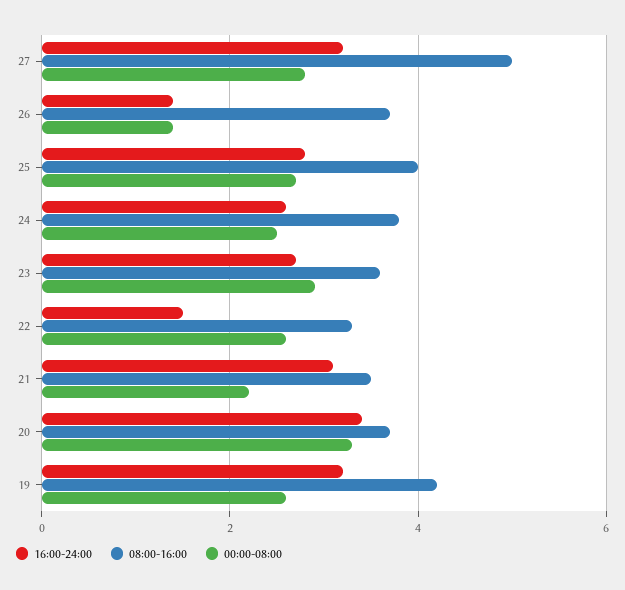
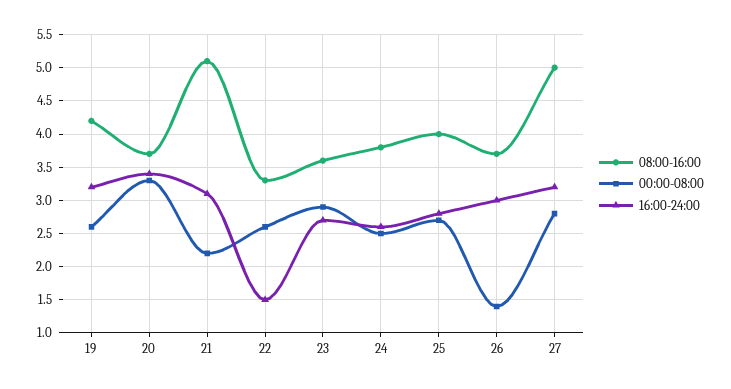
  {
    "16:00-24:00": {
      "27": 3.2,
-     "26": 1.5,
+     "26": 3,
      "25": 2.8,
      "24": 2.6,
      "23": 2.7,
      "22": 1.5,
      "21": 3.1,
      "20": 3.4,
      "19": 3.2
    },
    "08:00-16:00": {
      "27": 5,
      "26": 3.7,
      "25": 4,
      "24": 3.8,
      "23": 3.6,
      "22": 3.3,
-     "21": 3.5,
+     "21": 5.1,
      "20": 3.7,
      "19": 4.2
    },
    "00:00-08:00": {
      "27": 2.8,
      "26": 1.4,
      "25": 2.7,
      "24": 2.5,
      "23": 2.9,
      "22": 2.6,
      "21": 2.2,
      "20": 3.3,
      "19": 2.6
    }
  }

